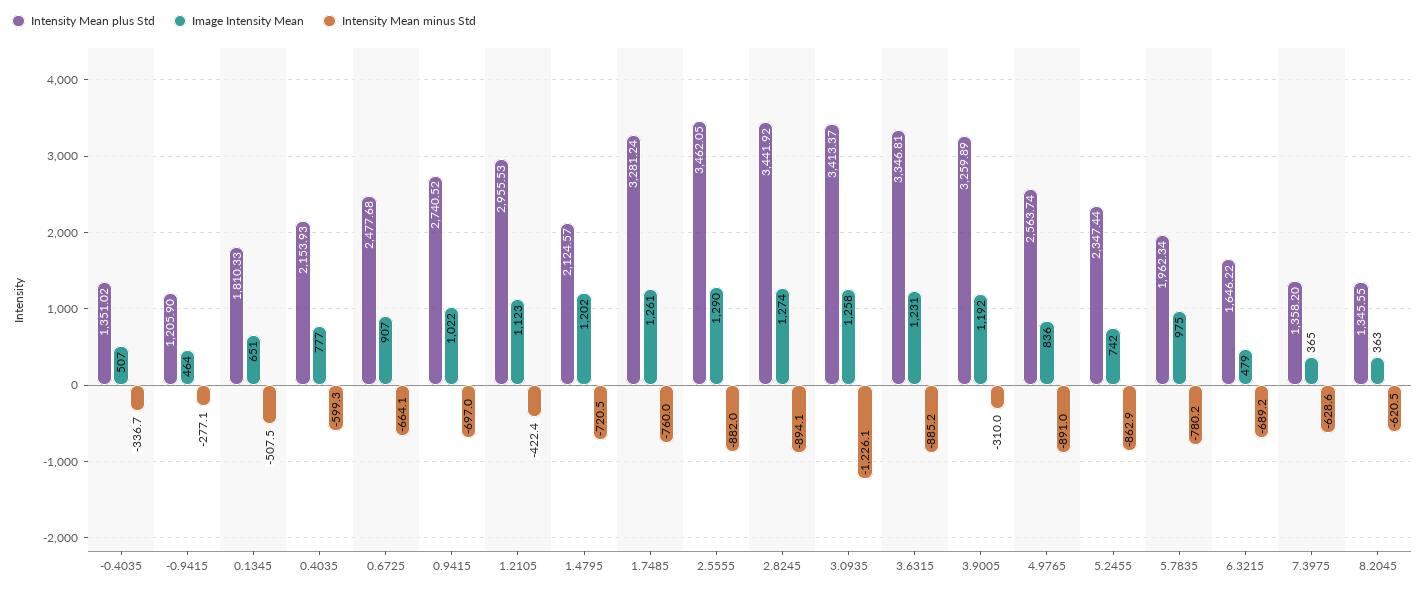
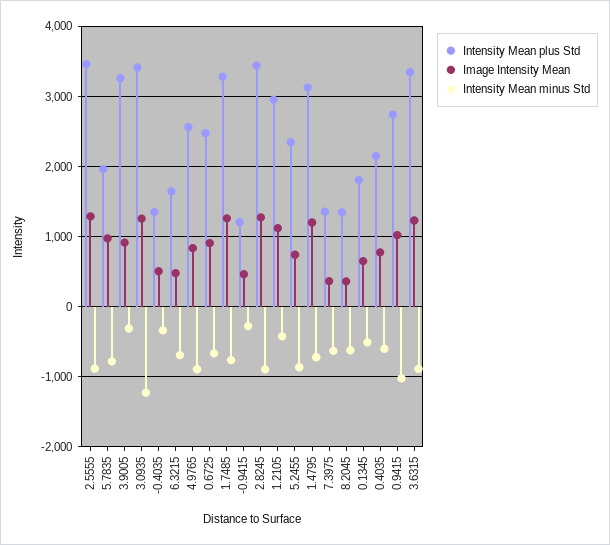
  {
    "Intensity Mean plus Std": {
      "-0.4035": 1351.02,
      "-0.9415": 1205.9,
      "0.1345": 1810.33,
      "0.4035": 2153.93,
      "0.6725": 2477.68,
      "0.9415": 2740.52,
      "1.2105": 2955.53,
-     "1.4795": 2124.57,
+     "1.4795": 3100,
      "1.7485": 3281.24,
      "2.5555": 3462.05,
      "2.8245": 3441.92,
      "3.0935": 3413.37,
      "3.6315": 3346.81,
      "3.9005": 3259.89,
      "4.9765": 2563.74,
      "5.2455": 2347.44,
      "5.7835": 1962.34,
      "6.3215": 1646.22,
      "7.3975": 1358.2,
      "8.2045": 1345.55
    },
    "Image Intensity Mean": {
      "-0.4035": 507,
      "-0.9415": 464,
      "0.1345": 651,
      "0.4035": 777,
      "0.6725": 907,
      "0.9415": 1022,
      "1.2105": 1123,
      "1.4795": 1202,
      "1.7485": 1261,
      "2.5555": 1290,
      "2.8245": 1274,
      "3.0935": 1258,
      "3.6315": 1231,
-     "3.9005": 1192,
+     "3.9005": 900,
      "4.9765": 836,
      "5.2455": 742,
      "5.7835": 975,
      "6.3215": 479,
      "7.3975": 365,
      "8.2045": 363
    },
    "Intensity Mean minus Std": {
      "-0.4035": -336.7,
      "-0.9415": -277.1,
      "0.1345": -507.5,
      "0.4035": -599.3,
      "0.6725": -664.1,
-     "0.9415": -697,
+     "0.9415": -1000,
      "1.2105": -422.4,
      "1.4795": -720.5,
      "1.7485": -760,
      "2.5555": -882,
      "2.8245": -894.1,
      "3.0935": -1226.1,
      "3.6315": -885.2,
      "3.9005": -310,
      "4.9765": -891,
      "5.2455": -862.9,
      "5.7835": -780.2,
      "6.3215": -689.2,
      "7.3975": -628.6,
      "8.2045": -620.5
    }
  }

